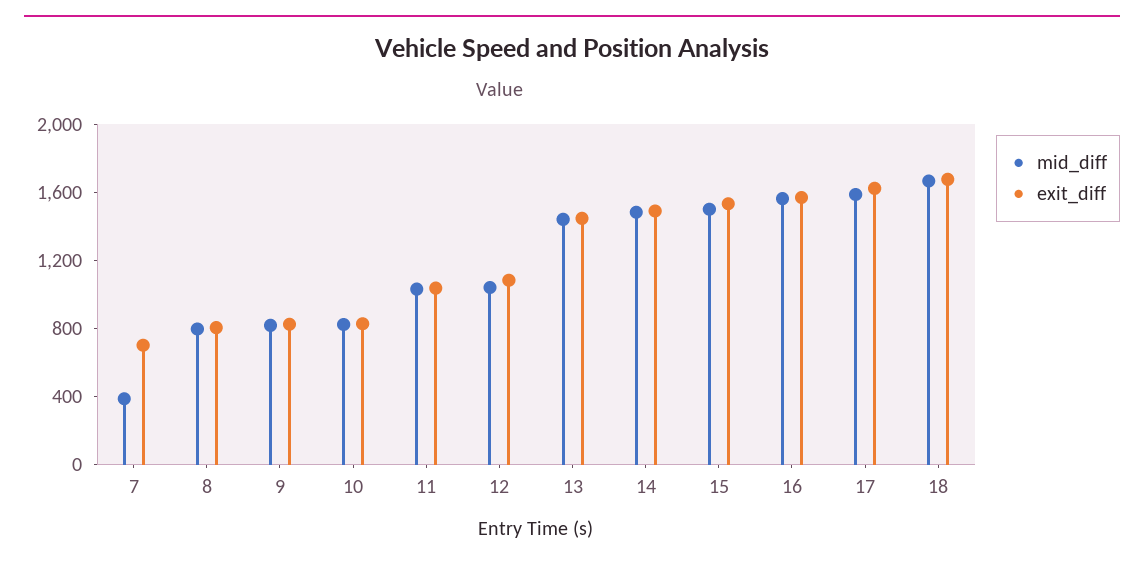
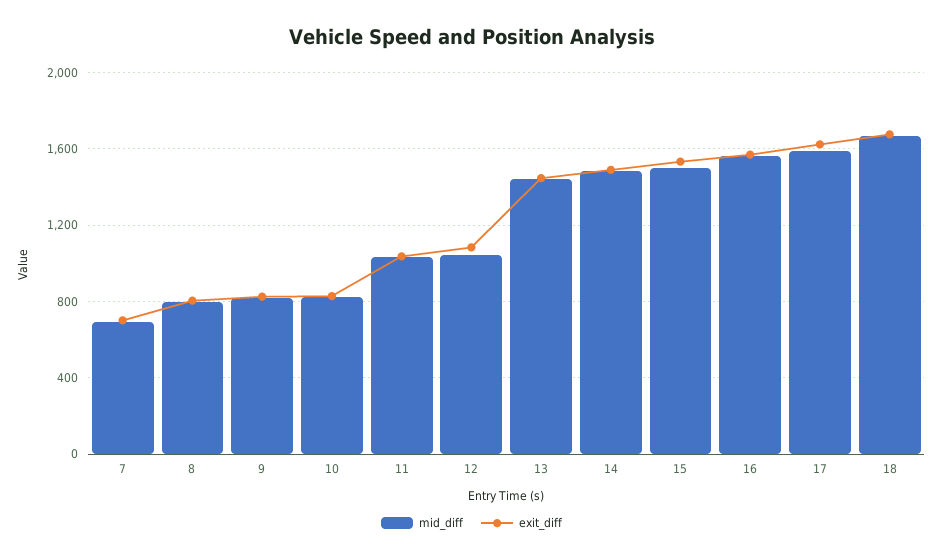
  {
    "mid_diff": {
-     "7": 400,
+     "7": 700,
      "8": 800,
      "9": 800,
      "10": 800,
      "11": 1050,
      "12": 1050,
      "13": 1450,
      "14": 1500,
      "15": 1500,
      "16": 1550,
      "17": 1600,
      "18": 1650
    },
    "exit_diff": {
      "7": 700,
      "8": 800,
      "9": 850,
      "10": 850,
      "11": 1050,
      "12": 1100,
      "13": 1450,
      "14": 1500,
      "15": 1550,
      "16": 1550,
      "17": 1600,
      "18": 1700
    }
  }

